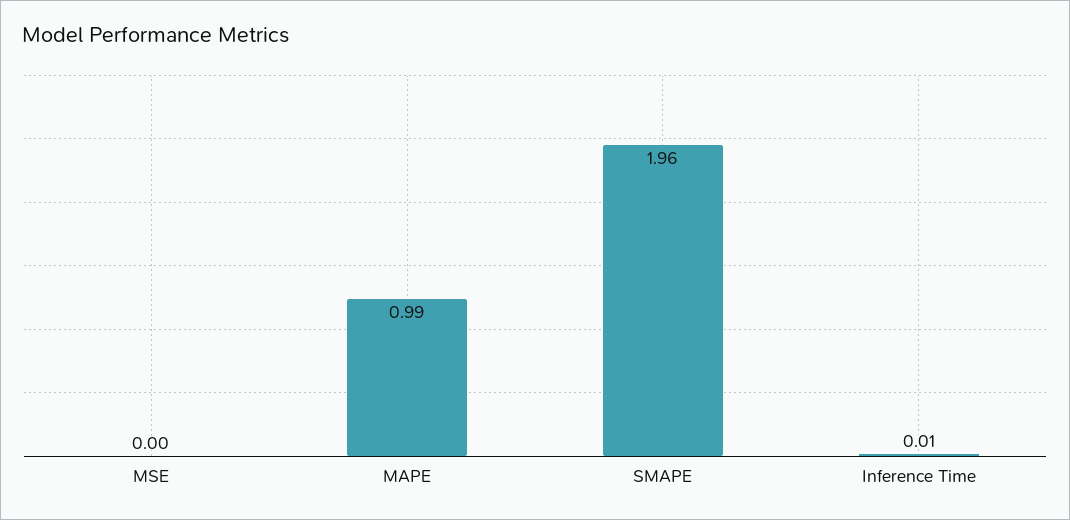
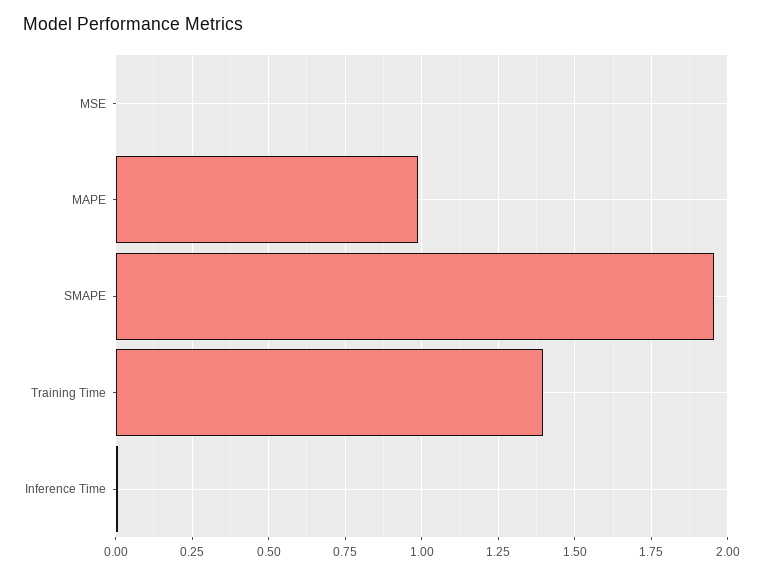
  {
    "MSE": 0,
    "MAPE": 0.99,
    "SMAPE": 1.96,
-   "Inference Time": 0.01
+   "Inference Time": 0.01,
+   "Training Time": 1.4
  }

